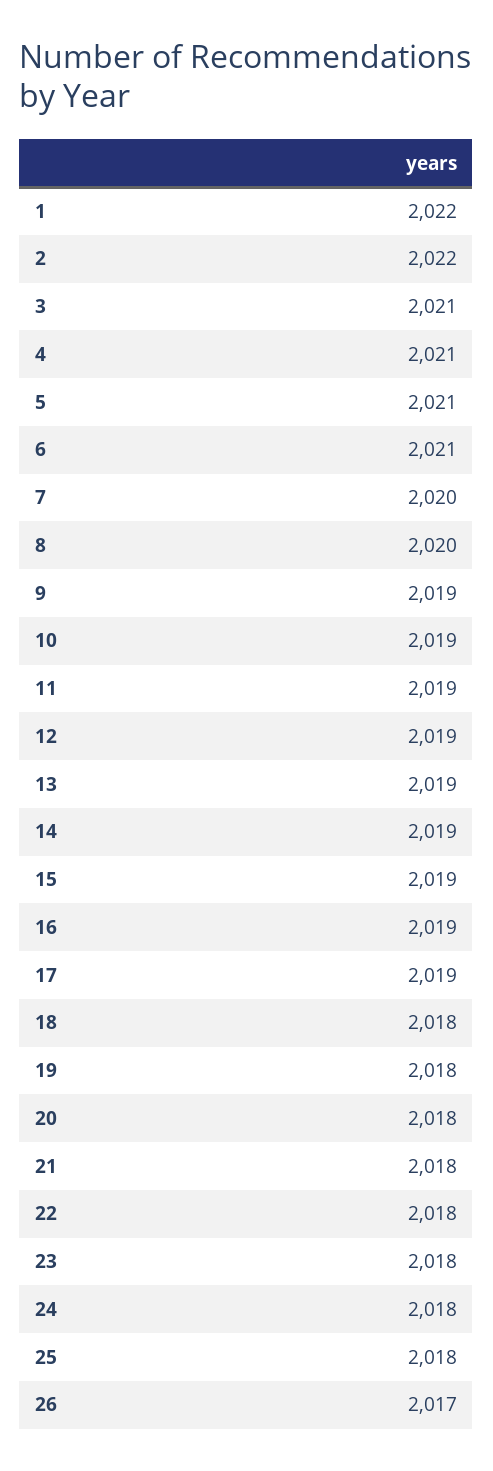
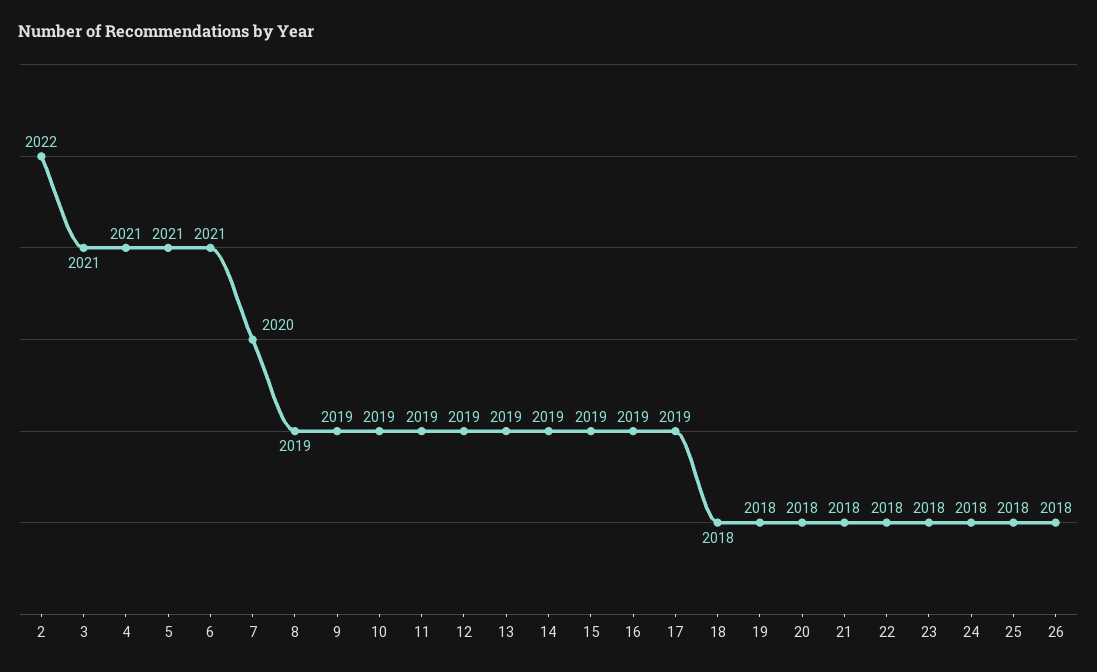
  {
-   "1": 2022,
    "2": 2022,
    "3": 2021,
    "4": 2021,
    "5": 2021,
    "6": 2021,
    "7": 2020,
-   "8": 2020,
+   "8": 2019,
    "9": 2019,
    "10": 2019,
    "11": 2019,
    "12": 2019,
    "13": 2019,
    "14": 2019,
    "15": 2019,
    "16": 2019,
    "17": 2019,
    "18": 2018,
    "19": 2018,
    "20": 2018,
    "21": 2018,
    "22": 2018,
    "23": 2018,
    "24": 2018,
    "25": 2018,
-   "26": 2017
+   "26": 2018
  }

